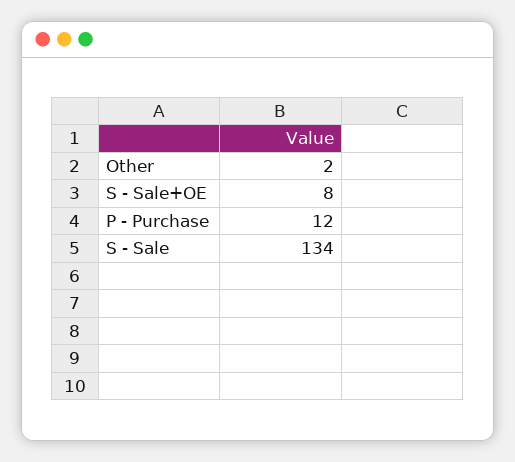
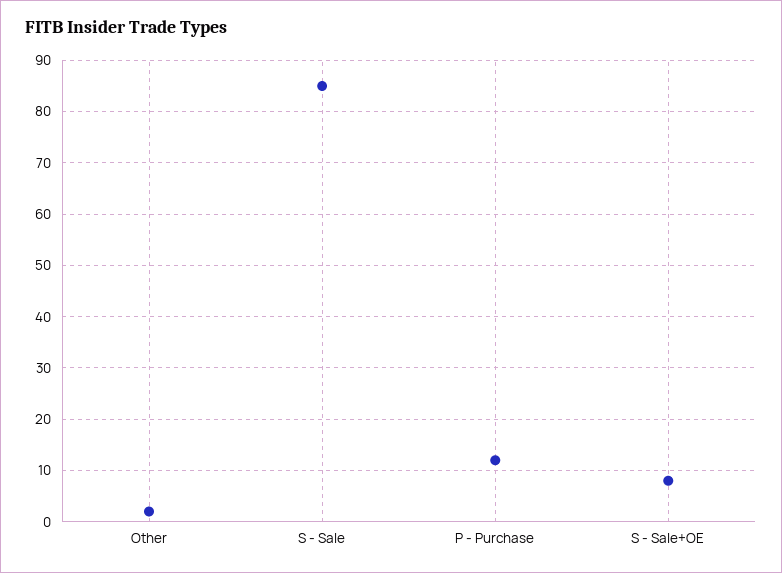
  {
    "Other": 2,
    "S - Sale+OE": 8,
    "P - Purchase": 12,
-   "S - Sale": 134
+   "S - Sale": 85
  }

